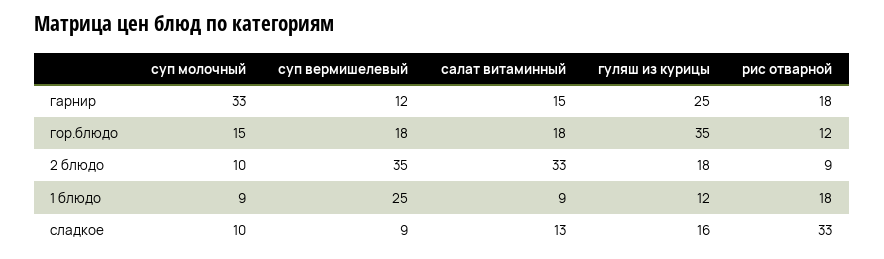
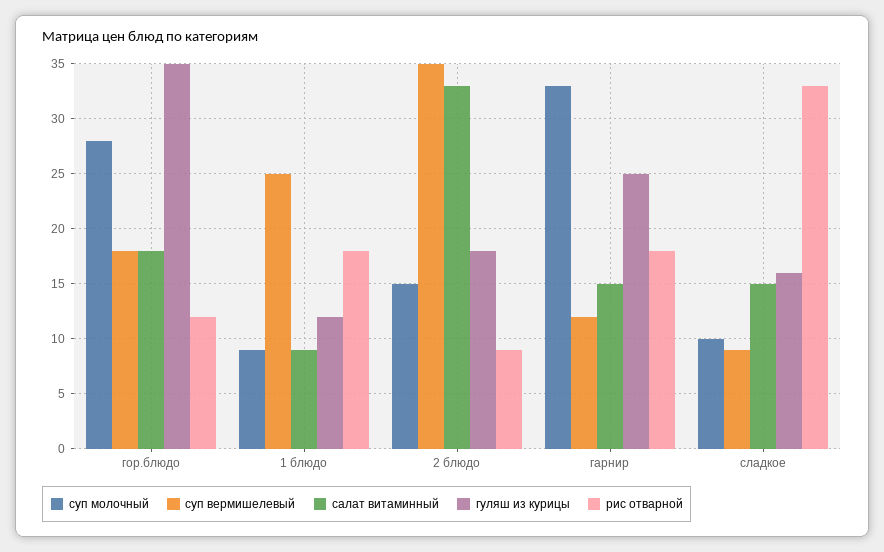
  {
    "суп молочный": {
      "гарнир": 33,
-     "гор.блюдо": 15,
+     "гор.блюдо": 28,
-     "2 блюдо": 10,
+     "2 блюдо": 15,
      "1 блюдо": 9,
      "сладкое": 10
    },
    "суп вермишелевый": {
      "гарнир": 12,
      "гор.блюдо": 18,
      "2 блюдо": 35,
      "1 блюдо": 25,
      "сладкое": 9
    },
    "салат витаминный": {
      "гарнир": 15,
      "гор.блюдо": 18,
      "2 блюдо": 33,
      "1 блюдо": 9,
-     "сладкое": 13
+     "сладкое": 15
    },
    "гуляш из курицы": {
      "гарнир": 25,
      "гор.блюдо": 35,
      "2 блюдо": 18,
      "1 блюдо": 12,
      "сладкое": 16
    },
    "рис отварной": {
      "гарнир": 18,
      "гор.блюдо": 12,
      "2 блюдо": 9,
      "1 блюдо": 18,
      "сладкое": 33
    }
  }

